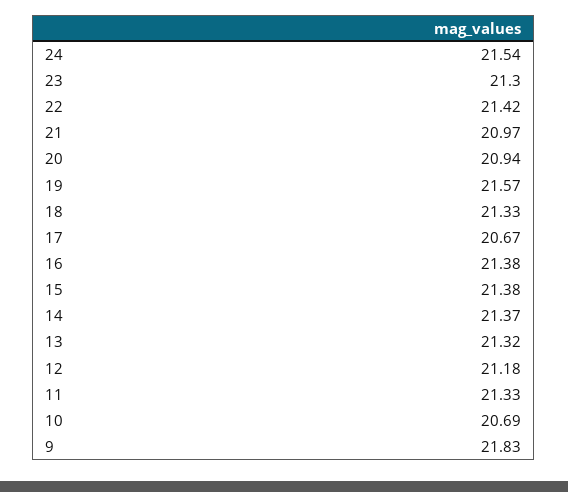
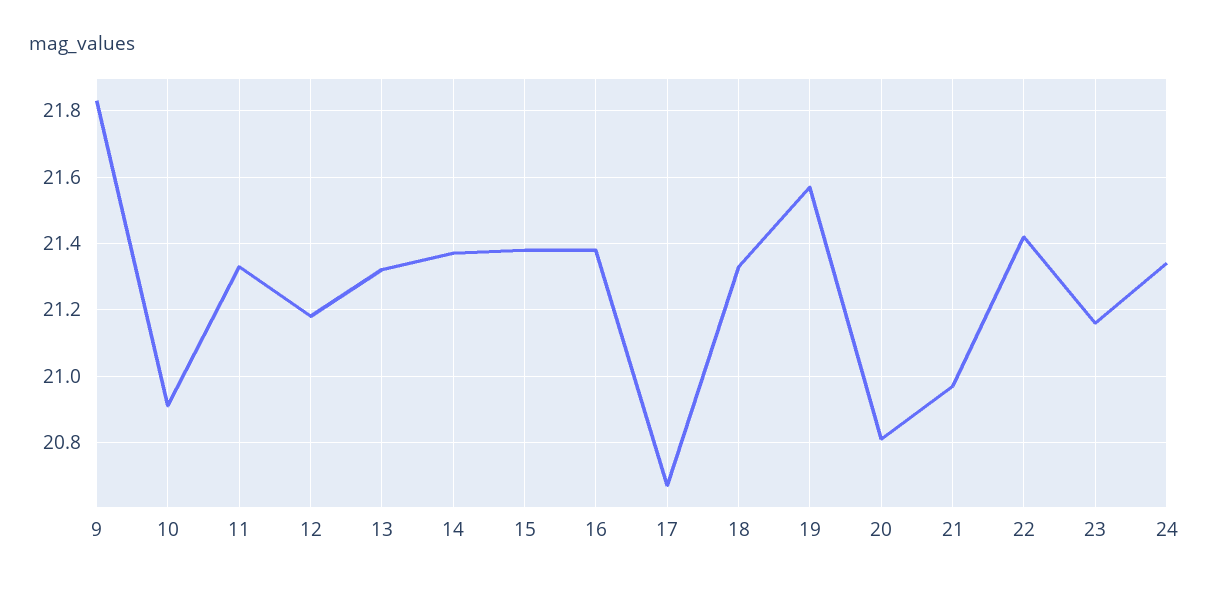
  {
-   "24": 21.54,
+   "24": 21.35,
-   "23": 21.3,
+   "23": 21.15,
    "22": 21.42,
    "21": 20.97,
-   "20": 20.94,
+   "20": 20.8,
    "19": 21.57,
    "18": 21.33,
    "17": 20.67,
    "16": 21.38,
    "15": 21.38,
    "14": 21.37,
    "13": 21.32,
    "12": 21.18,
    "11": 21.33,
-   "10": 20.69,
+   "10": 20.9,
    "9": 21.83
  }

